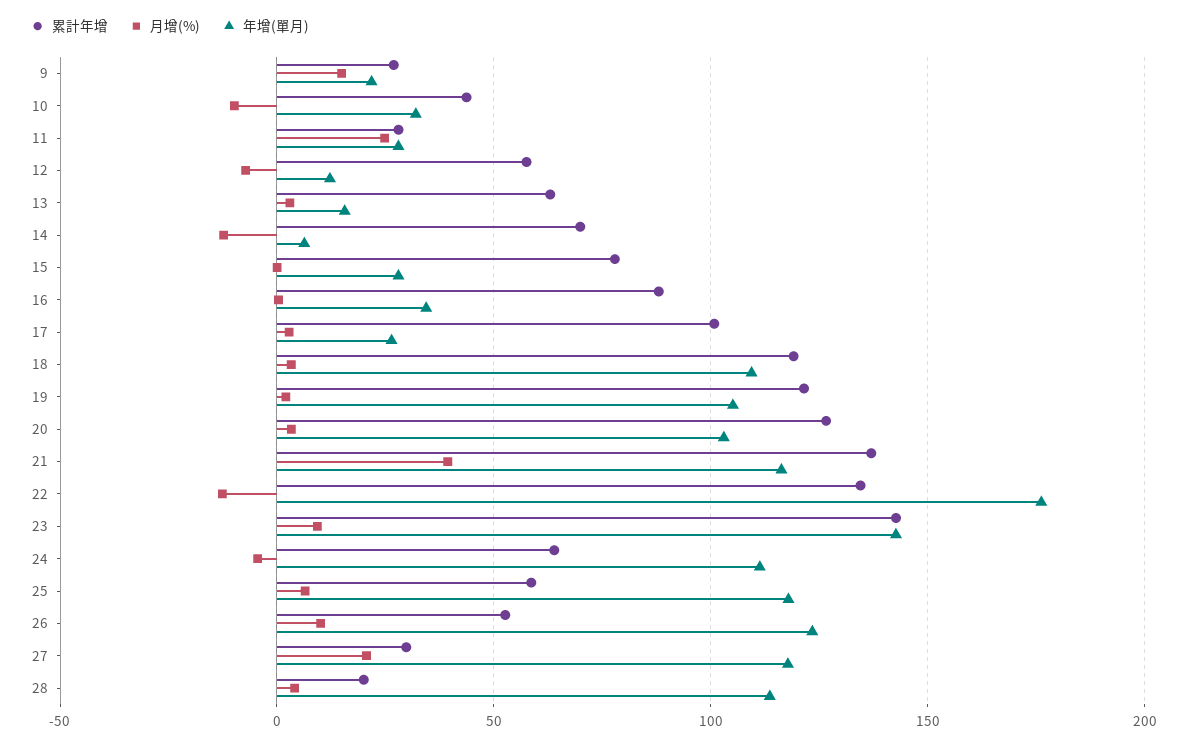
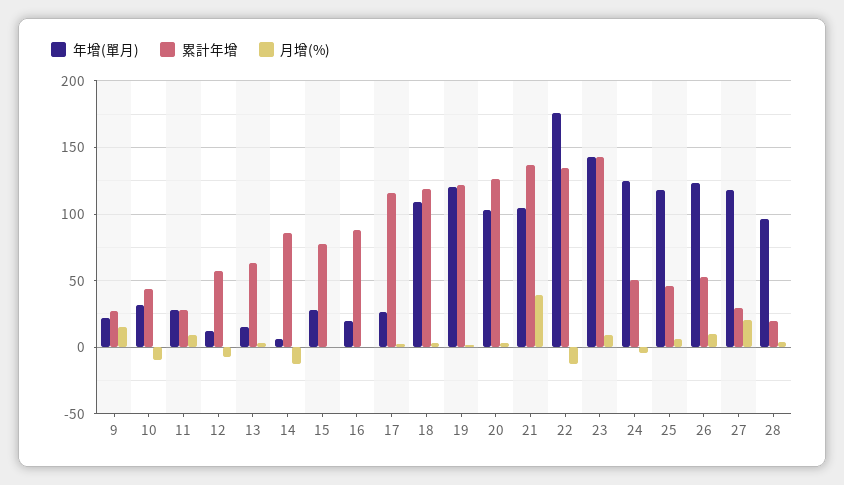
  {
    "累計年增": {
      "9": 25,
      "10": 45,
      "11": 30,
      "12": 60,
      "13": 65,
-     "14": 70,
+     "14": 85,
      "15": 80,
      "16": 90,
-     "17": 100,
+     "17": 115,
      "18": 120,
      "19": 120,
      "20": 125,
      "21": 135,
      "22": 135,
      "23": 145,
-     "24": 65,
+     "24": 50,
-     "25": 60,
+     "25": 45,
      "26": 55,
      "27": 30,
      "28": 20
    },
    "月增(%)": {
      "9": 15,
      "10": -10,
-     "11": 25,
+     "11": 10,
      "12": -5,
      "13": 5,
      "14": -10,
      "15": 0,
      "16": 0,
      "17": 5,
      "18": 5,
      "19": 0,
      "20": 5,
      "21": 40,
      "22": -15,
      "23": 10,
      "24": -5,
      "25": 5,
      "26": 10,
      "27": 20,
      "28": 5
    },
    "年增(單月)": {
      "9": 20,
      "10": 30,
      "11": 30,
      "12": 10,
      "13": 15,
      "14": 5,
      "15": 30,
-     "16": 35,
+     "16": 20,
      "17": 25,
      "18": 110,
-     "19": 105,
+     "19": 120,
      "20": 105,
-     "21": 115,
+     "21": 105,
      "22": 175,
      "23": 145,
-     "24": 110,
+     "24": 125,
      "25": 120,
      "26": 125,
      "27": 120,
-     "28": 115
+     "28": 95
    }
  }

